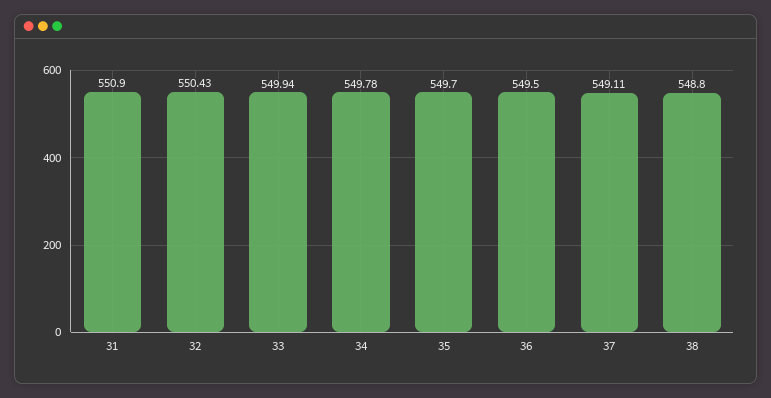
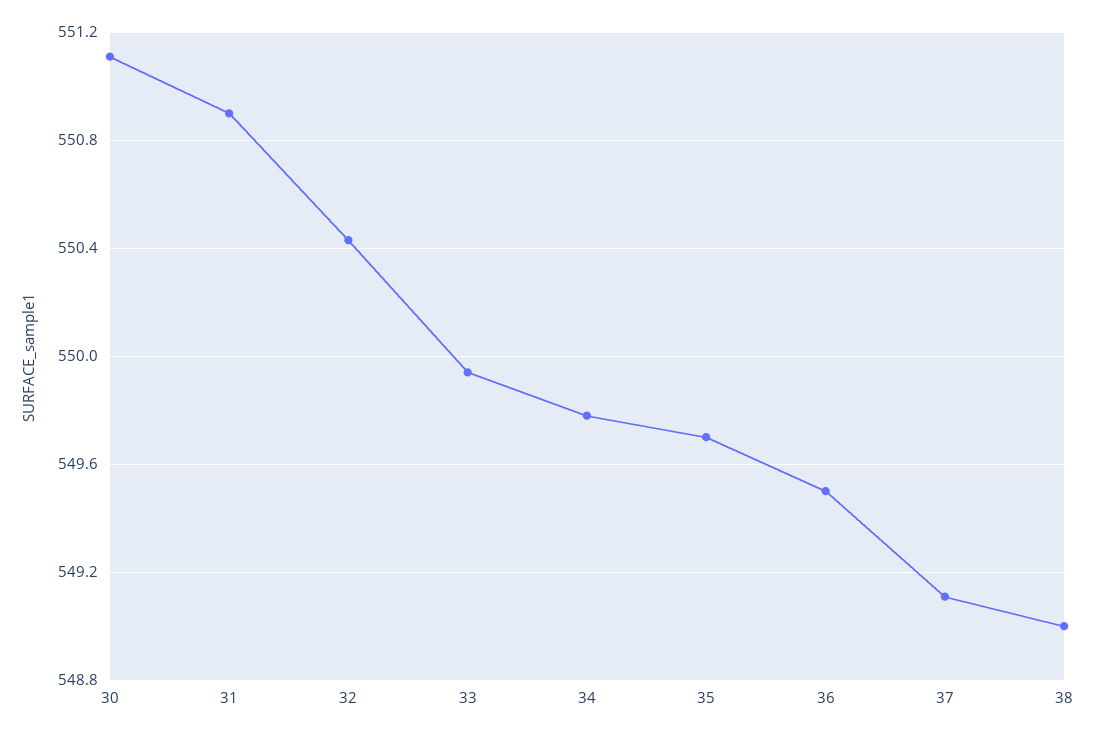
  {
    "31": 550.9,
    "32": 550.43,
    "33": 549.94,
    "34": 549.78,
    "35": 549.7,
    "36": 549.5,
    "37": 549.11,
-   "38": 548.8
+   "38": 549,
+   "30": 551.1
  }

